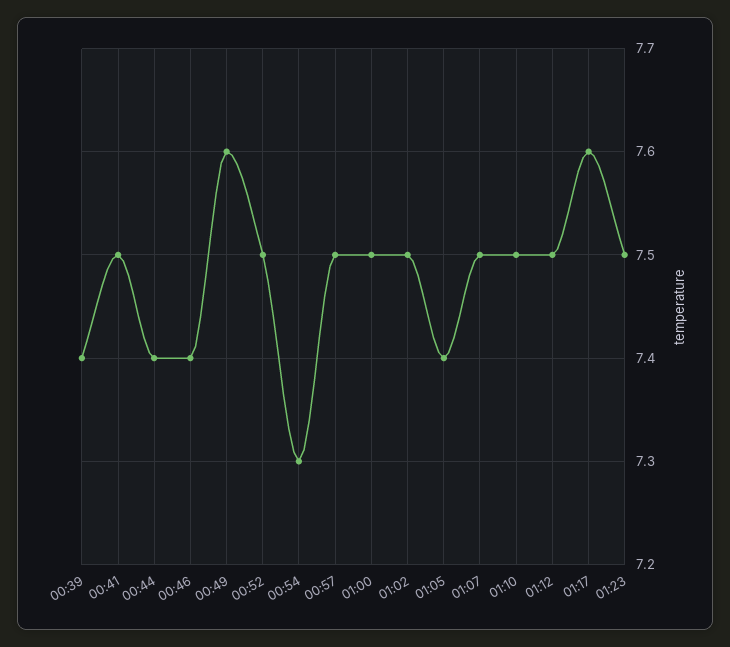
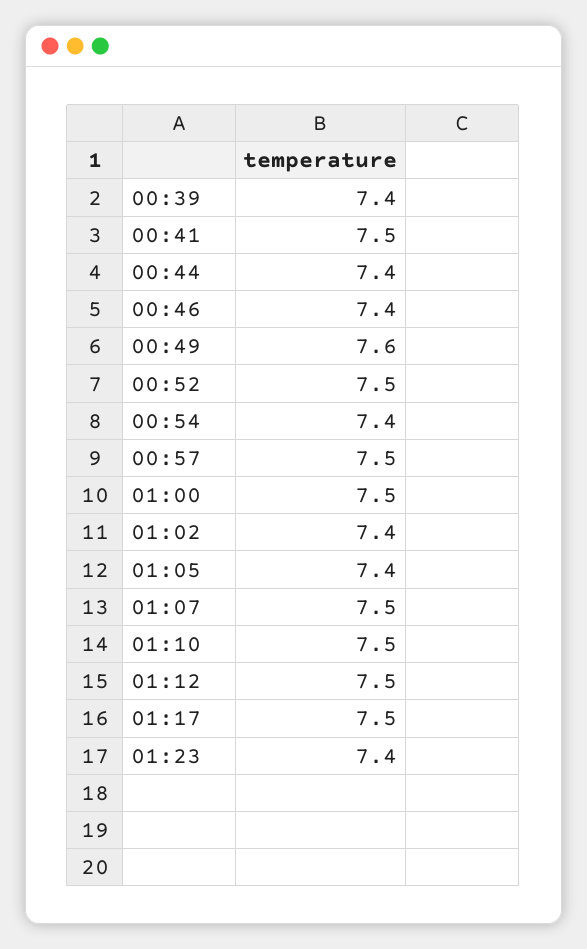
  {
    "00:39": 7.4,
    "00:41": 7.5,
    "00:44": 7.4,
    "00:46": 7.4,
    "00:49": 7.6,
    "00:52": 7.5,
-   "00:54": 7.3,
+   "00:54": 7.4,
    "00:57": 7.5,
    "01:00": 7.5,
-   "01:02": 7.5,
+   "01:02": 7.4,
    "01:05": 7.4,
    "01:07": 7.5,
    "01:10": 7.5,
    "01:12": 7.5,
-   "01:17": 7.6,
+   "01:17": 7.5,
-   "01:23": 7.5
+   "01:23": 7.4
  }

